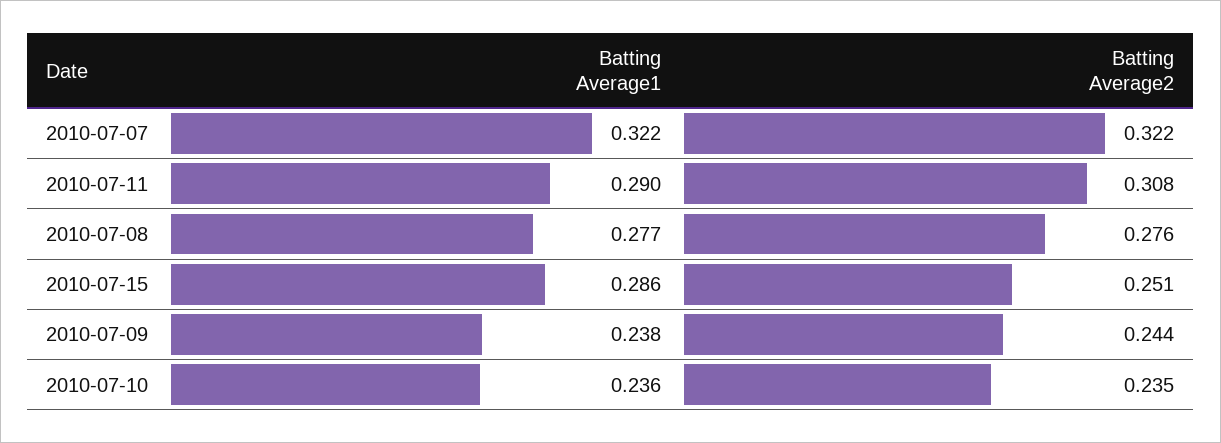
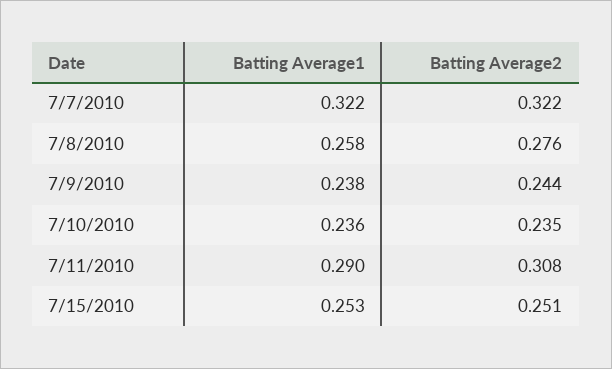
  {
    "Batting Average1": {
      "2010-07-07": 0.322,
      "2010-07-11": 0.29,
-     "2010-07-08": 0.277,
+     "2010-07-08": 0.258,
-     "2010-07-15": 0.286,
+     "2010-07-15": 0.253,
      "2010-07-09": 0.238,
      "2010-07-10": 0.236
    },
    "Batting Average2": {
      "2010-07-07": 0.322,
      "2010-07-11": 0.308,
      "2010-07-08": 0.276,
      "2010-07-15": 0.251,
      "2010-07-09": 0.244,
      "2010-07-10": 0.235
    }
  }

